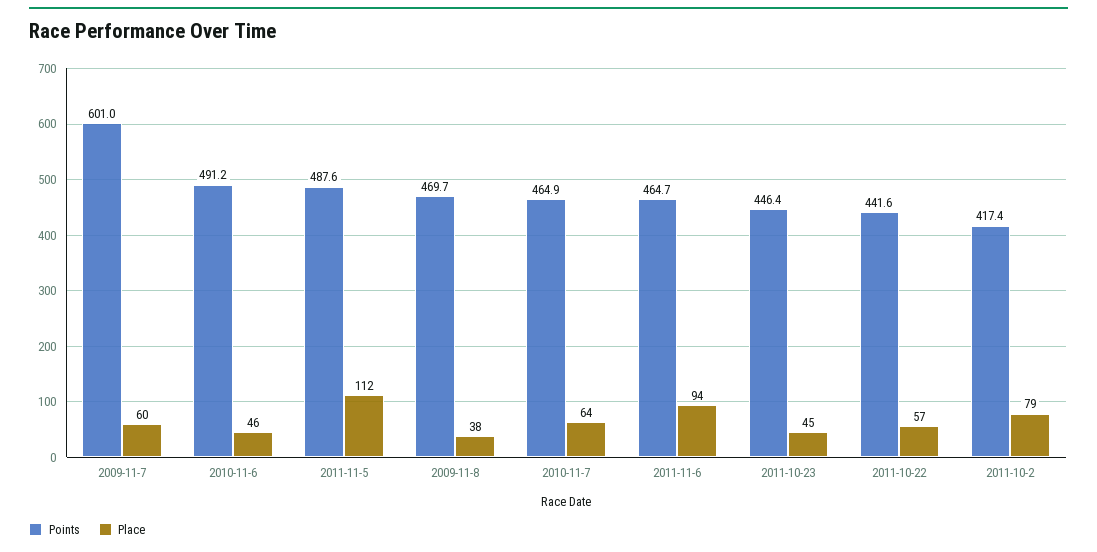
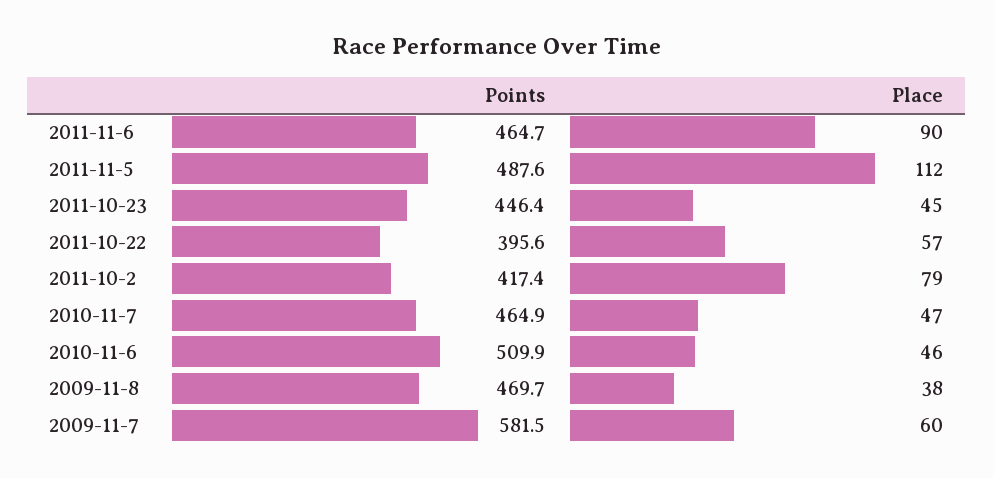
  {
    "Points": {
-     "2009-11-7": 601,
+     "2009-11-7": 581.5,
-     "2010-11-6": 491.2,
+     "2010-11-6": 509.9,
      "2011-11-5": 487.6,
      "2009-11-8": 469.7,
      "2010-11-7": 464.9,
      "2011-11-6": 464.7,
      "2011-10-23": 446.4,
-     "2011-10-22": 441.6,
+     "2011-10-22": 395.6,
      "2011-10-2": 417.4
    },
    "Place": {
      "2009-11-7": 60,
      "2010-11-6": 46,
      "2011-11-5": 112,
      "2009-11-8": 38,
-     "2010-11-7": 64,
+     "2010-11-7": 47,
-     "2011-11-6": 94,
+     "2011-11-6": 90,
      "2011-10-23": 45,
      "2011-10-22": 57,
      "2011-10-2": 79
    }
  }

